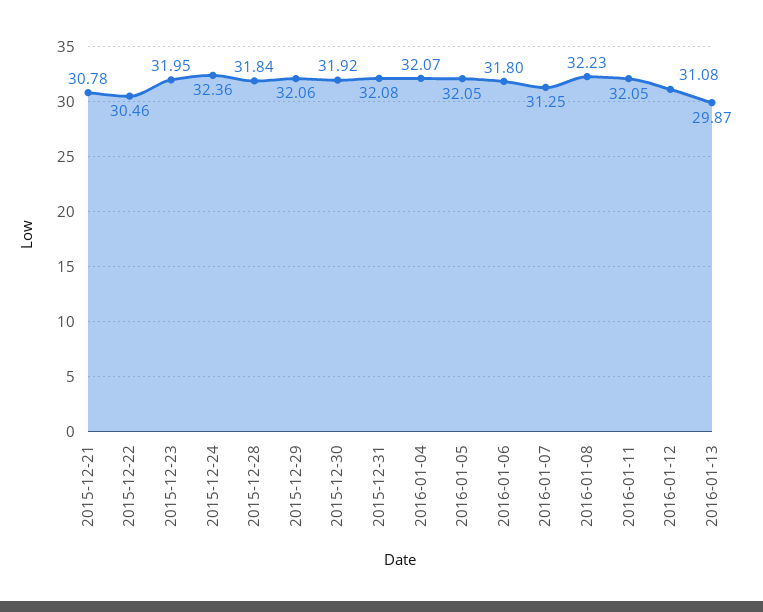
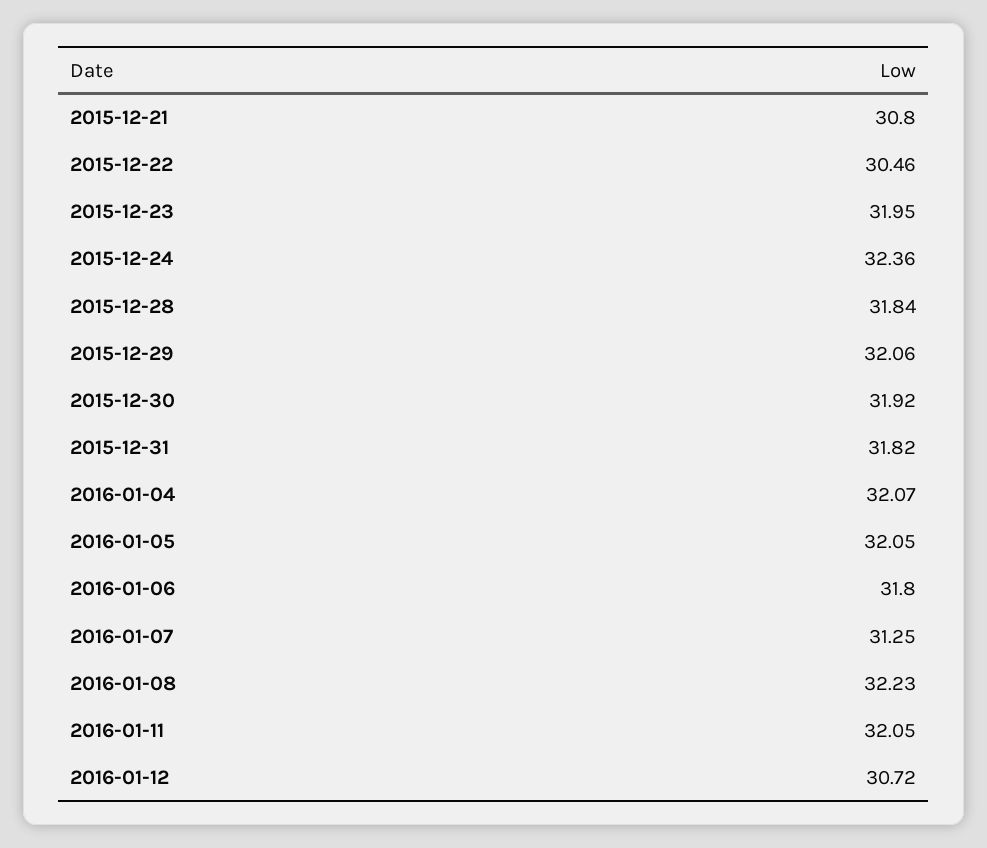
  {
-   "2015-12-21": 30.78,
+   "2015-12-21": 30.8,
    "2015-12-22": 30.46,
    "2015-12-23": 31.95,
    "2015-12-24": 32.36,
    "2015-12-28": 31.84,
    "2015-12-29": 32.06,
    "2015-12-30": 31.92,
-   "2015-12-31": 32.08,
+   "2015-12-31": 31.82,
    "2016-01-04": 32.07,
    "2016-01-05": 32.05,
    "2016-01-06": 31.8,
    "2016-01-07": 31.25,
    "2016-01-08": 32.23,
    "2016-01-11": 32.05,
-   "2016-01-12": 31.08,
+   "2016-01-12": 30.72
-   "2016-01-13": 29.87
  }

